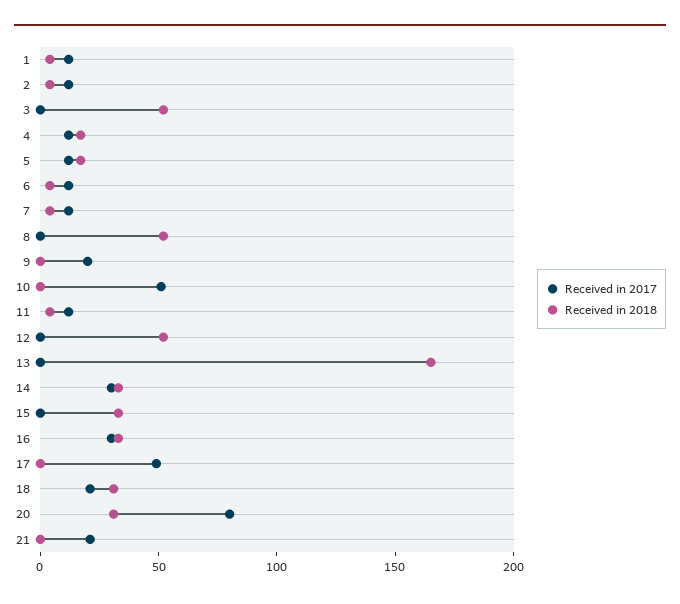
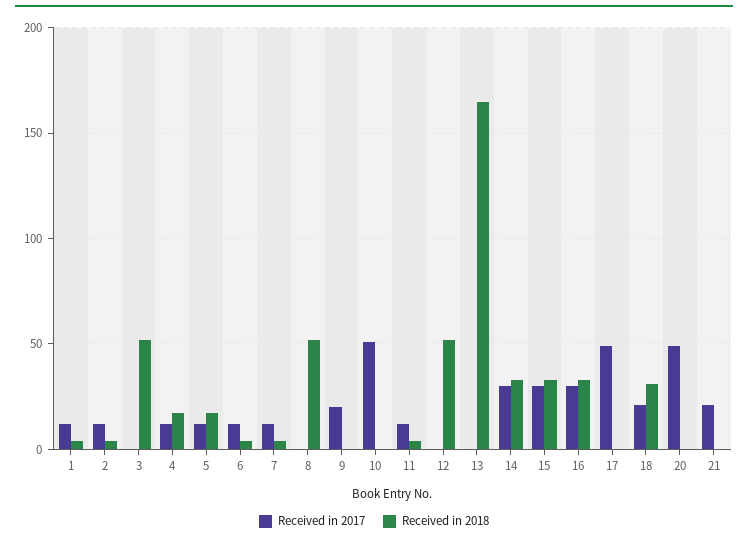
  {
    "Received in 2017": {
      "1": 10,
      "2": 10,
      "3": 0,
      "4": 10,
      "5": 10,
      "6": 10,
      "7": 10,
      "8": 0,
      "9": 20,
      "10": 50,
      "11": 10,
      "12": 0,
      "13": 0,
      "14": 30,
-     "15": 0,
+     "15": 30,
      "16": 30,
      "17": 50,
      "18": 20,
-     "20": 80,
+     "20": 50,
      "21": 20
    },
    "Received in 2018": {
      "1": 5,
      "2": 5,
      "3": 50,
      "4": 15,
      "5": 15,
      "6": 5,
      "7": 5,
      "8": 50,
      "9": 0,
      "10": 0,
      "11": 5,
      "12": 50,
      "13": 165,
      "14": 35,
      "15": 35,
      "16": 35,
      "17": 0,
      "18": 30,
-     "20": 30,
+     "20": 0,
      "21": 0
    }
  }

